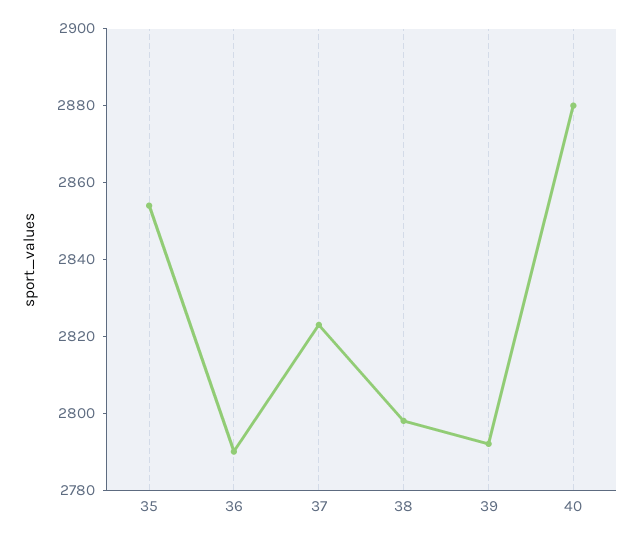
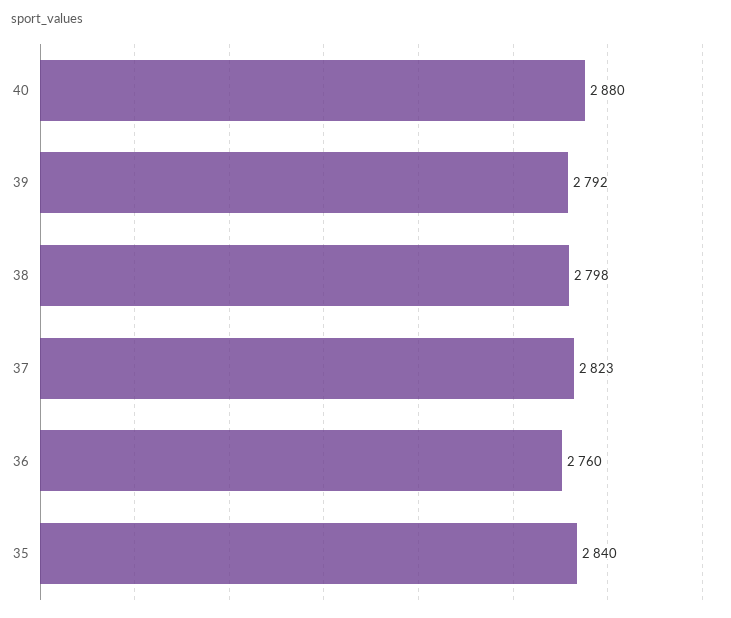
  {
-   "35": 2855,
+   "35": 2840,
-   "36": 2790,
+   "36": 2760,
    "37": 2823,
    "38": 2798,
    "39": 2792,
    "40": 2880
  }

